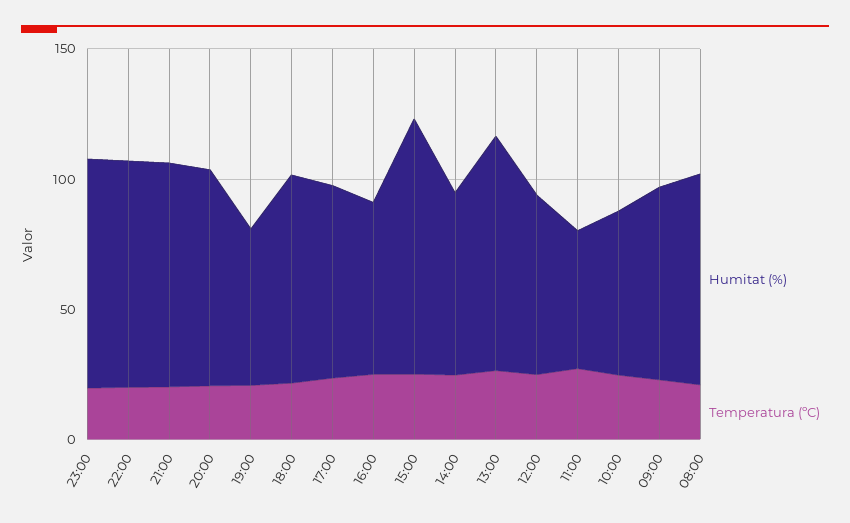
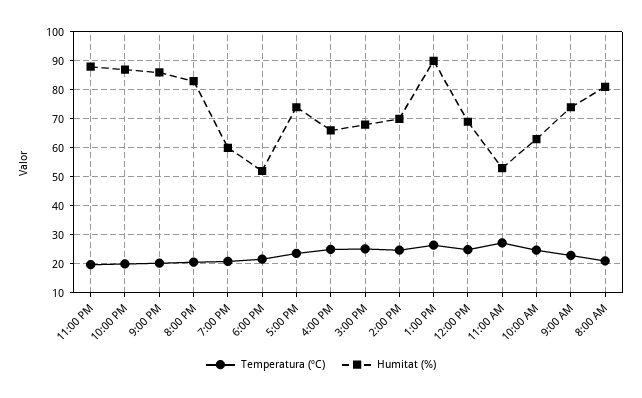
  {
    "Humitat (%)": {
      "23:00": 87.5,
      "22:00": 87.5,
      "21:00": 85,
      "20:00": 82.5,
      "19:00": 60,
-     "18:00": 80,
+     "18:00": 52.5,
      "17:00": 75,
      "16:00": 65,
-     "15:00": 100,
+     "15:00": 67.5,
      "14:00": 70,
      "13:00": 90,
      "12:00": 70,
      "11:00": 52.5,
      "10:00": 62.5,
      "09:00": 75,
      "08:00": 80
    },
    "Temperatura (ºC)": {
      "23:00": 20,
      "22:00": 20,
      "21:00": 20,
      "20:00": 20,
      "19:00": 20,
      "18:00": 22.5,
      "17:00": 22.5,
      "16:00": 25,
      "15:00": 25,
      "14:00": 25,
      "13:00": 27.5,
      "12:00": 25,
      "11:00": 27.5,
      "10:00": 25,
      "09:00": 22.5,
      "08:00": 20
    }
  }

